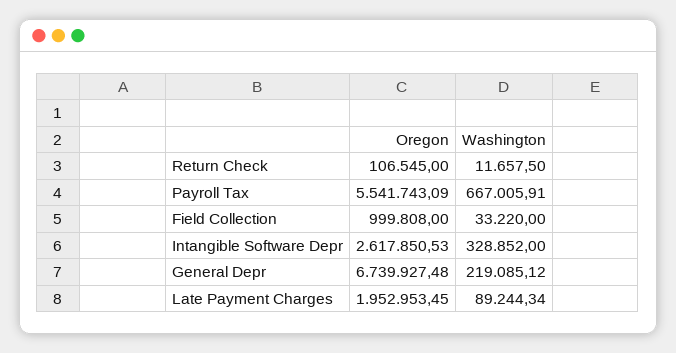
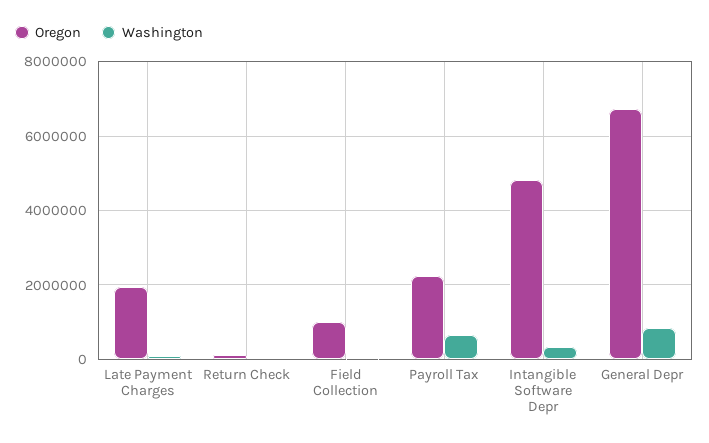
  {
    "Oregon": {
      "Return Check": 106545,
-     "Payroll Tax": 5541743.09,
+     "Payroll Tax": 2200000,
      "Field Collection": 999808,
-     "Intangible Software Depr": 2617850.53,
+     "Intangible Software Depr": 4800000,
      "General Depr": 6739927.48,
      "Late Payment Charges": 1952953.45
    },
    "Washington": {
      "Return Check": 11657.5,
      "Payroll Tax": 667005.91,
      "Field Collection": 33220,
      "Intangible Software Depr": 328852,
-     "General Depr": 219085.12,
+     "General Depr": 800000,
      "Late Payment Charges": 89244.34
    }
  }

